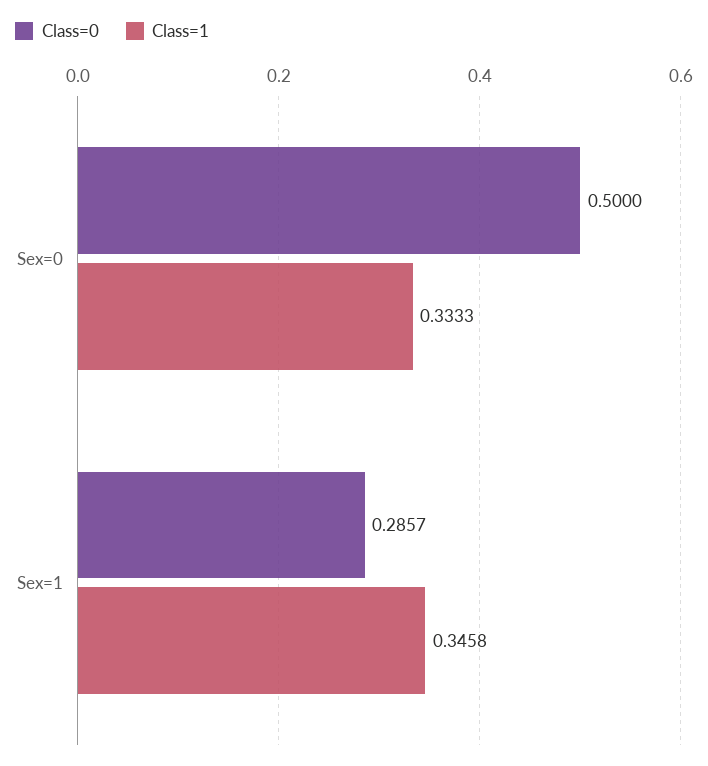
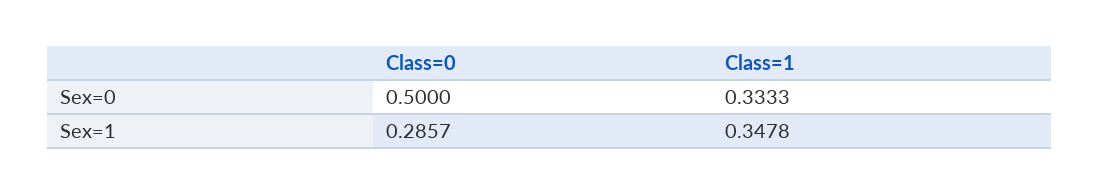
  {
    "Class=0": {
      "Sex=0": 0.5,
      "Sex=1": 0.2857
    },
    "Class=1": {
      "Sex=0": 0.3333,
-     "Sex=1": 0.3458
+     "Sex=1": 0.3478
    }
  }

